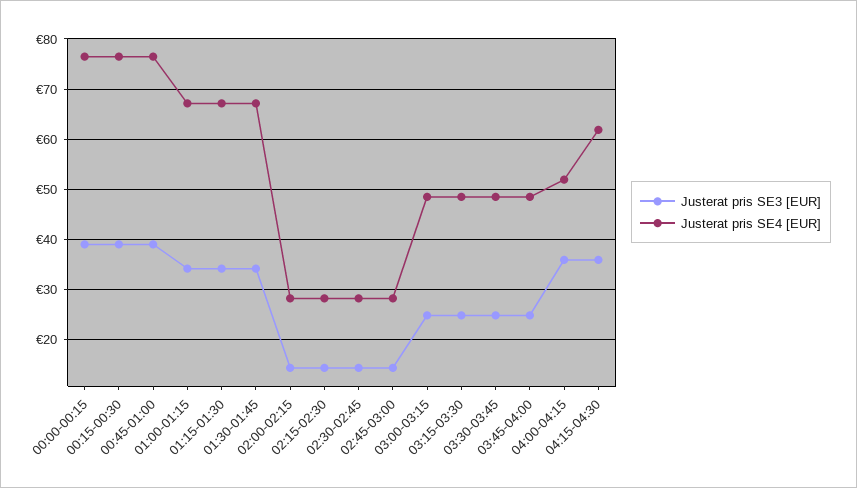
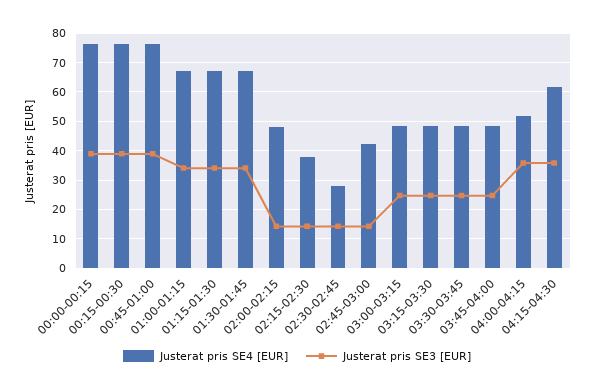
  {
    "Justerat pris SE3 [EUR]": {
      "00:00-00:15": 38,
      "00:15-00:30": 38,
      "00:45-01:00": 38,
      "01:00-01:15": 34,
      "01:15-01:30": 34,
      "01:30-01:45": 34,
      "02:00-02:15": 14,
      "02:15-02:30": 14,
      "02:30-02:45": 14,
      "02:45-03:00": 14,
      "03:00-03:15": 24,
      "03:15-03:30": 24,
      "03:30-03:45": 24,
      "03:45-04:00": 24,
      "04:00-04:15": 36,
      "04:15-04:30": 36
    },
    "Justerat pris SE4 [EUR]": {
      "00:00-00:15": 76,
      "00:15-00:30": 76,
      "00:45-01:00": 76,
      "01:00-01:15": 68,
      "01:15-01:30": 68,
      "01:30-01:45": 68,
-     "02:00-02:15": 28,
+     "02:00-02:15": 47.5,
-     "02:15-02:30": 28,
+     "02:15-02:30": 37.5,
      "02:30-02:45": 28,
-     "02:45-03:00": 28,
+     "02:45-03:00": 42.5,
      "03:00-03:15": 48,
      "03:15-03:30": 48,
      "03:30-03:45": 48,
      "03:45-04:00": 48,
      "04:00-04:15": 52,
      "04:15-04:30": 62
    }
  }

